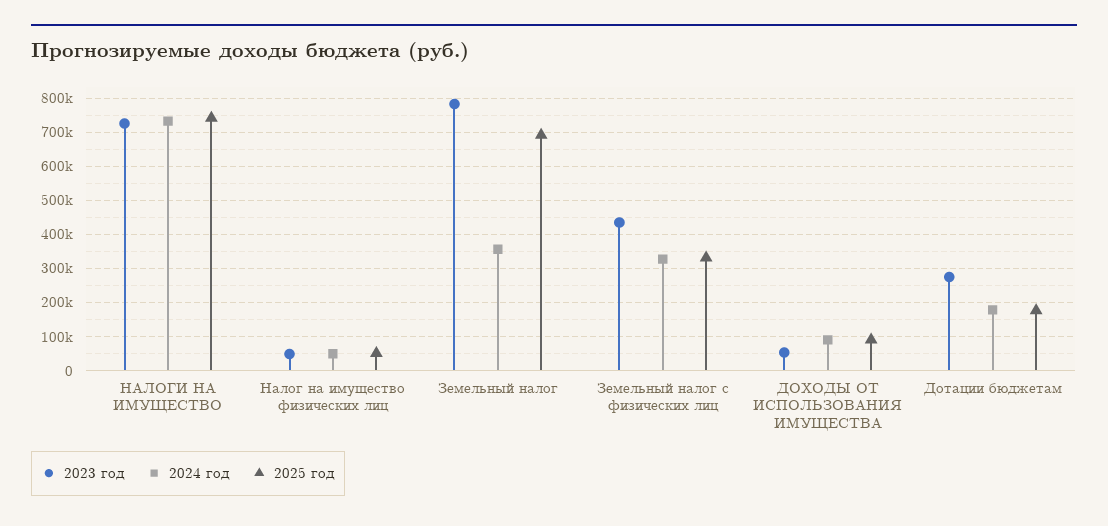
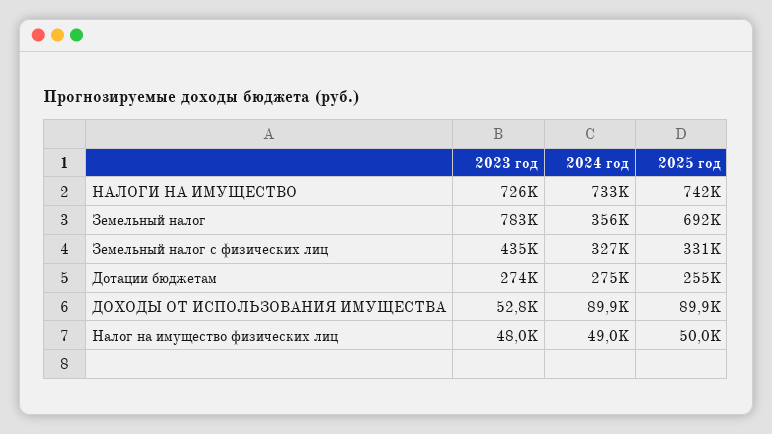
  {
    "2023 год": {
      "НАЛОГИ НА ИМУЩЕСТВО": 726000,
      "Налог на имущество физических лиц": 48000,
      "Земельный налог": 783000,
      "Земельный налог с физических лиц": 435000,
      "ДОХОДЫ ОТ ИСПОЛЬЗОВАНИЯ ИМУЩЕСТВА": 52800,
      "Дотации бюджетам": 274000
    },
    "2024 год": {
      "НАЛОГИ НА ИМУЩЕСТВО": 733000,
      "Налог на имущество физических лиц": 49000,
      "Земельный налог": 356000,
      "Земельный налог с физических лиц": 327000,
      "ДОХОДЫ ОТ ИСПОЛЬЗОВАНИЯ ИМУЩЕСТВА": 89900,
-     "Дотации бюджетам": 180000
+     "Дотации бюджетам": 275000
    },
    "2025 год": {
      "НАЛОГИ НА ИМУЩЕСТВО": 742000,
      "Налог на имущество физических лиц": 50000,
      "Земельный налог": 692000,
      "Земельный налог с физических лиц": 331000,
      "ДОХОДЫ ОТ ИСПОЛЬЗОВАНИЯ ИМУЩЕСТВА": 89900,
-     "Дотации бюджетам": 180000
+     "Дотации бюджетам": 255000
    }
  }

